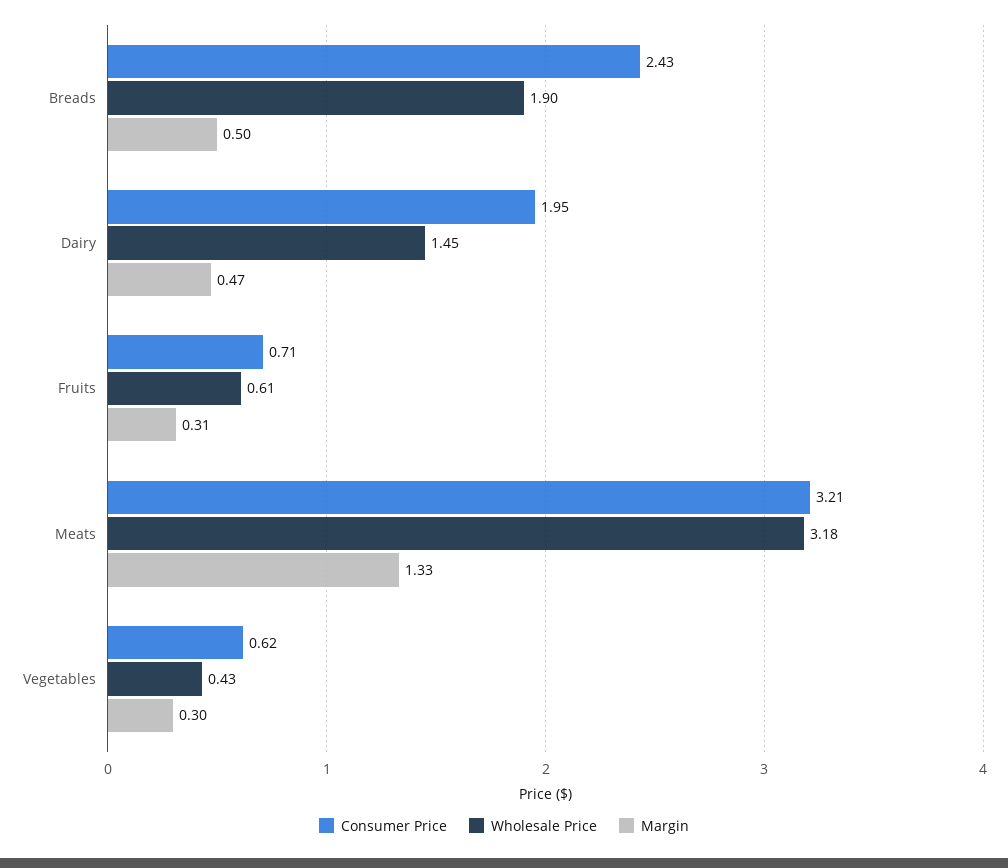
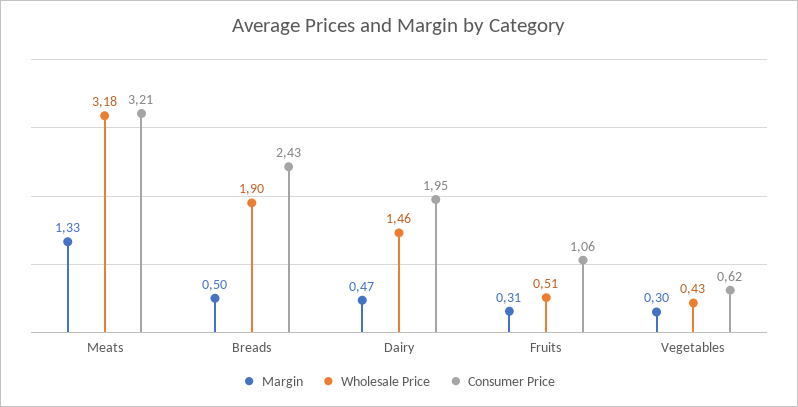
  {
    "Consumer Price": {
      "Breads": 2.43,
      "Dairy": 1.95,
-     "Fruits": 0.71,
+     "Fruits": 1.06,
      "Meats": 3.21,
      "Vegetables": 0.62
    },
    "Wholesale Price": {
      "Breads": 1.9,
-     "Dairy": 1.45,
+     "Dairy": 1.46,
-     "Fruits": 0.61,
+     "Fruits": 0.51,
      "Meats": 3.18,
      "Vegetables": 0.43
    },
    "Margin": {
      "Breads": 0.5,
      "Dairy": 0.47,
      "Fruits": 0.31,
      "Meats": 1.33,
      "Vegetables": 0.3
    }
  }

